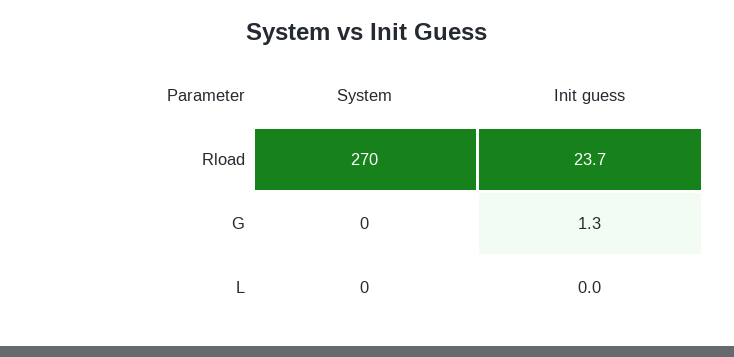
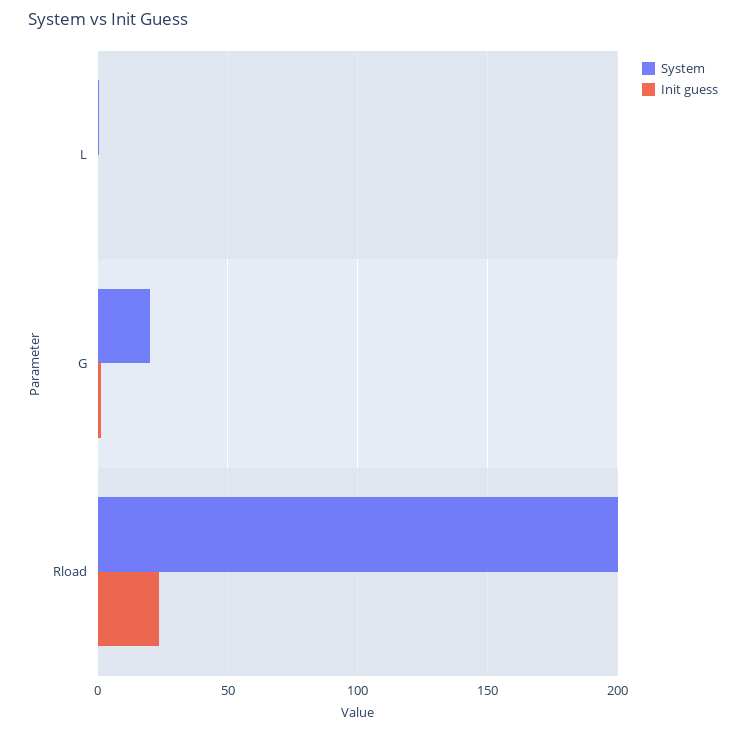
  {
    "System": {
-     "Rload": 270,
+     "Rload": 200,
-     "G": 0,
+     "G": 20,
      "L": 0
    },
    "Init guess": {
      "Rload": 23.7,
      "G": 1.3,
      "L": 0
    }
  }

